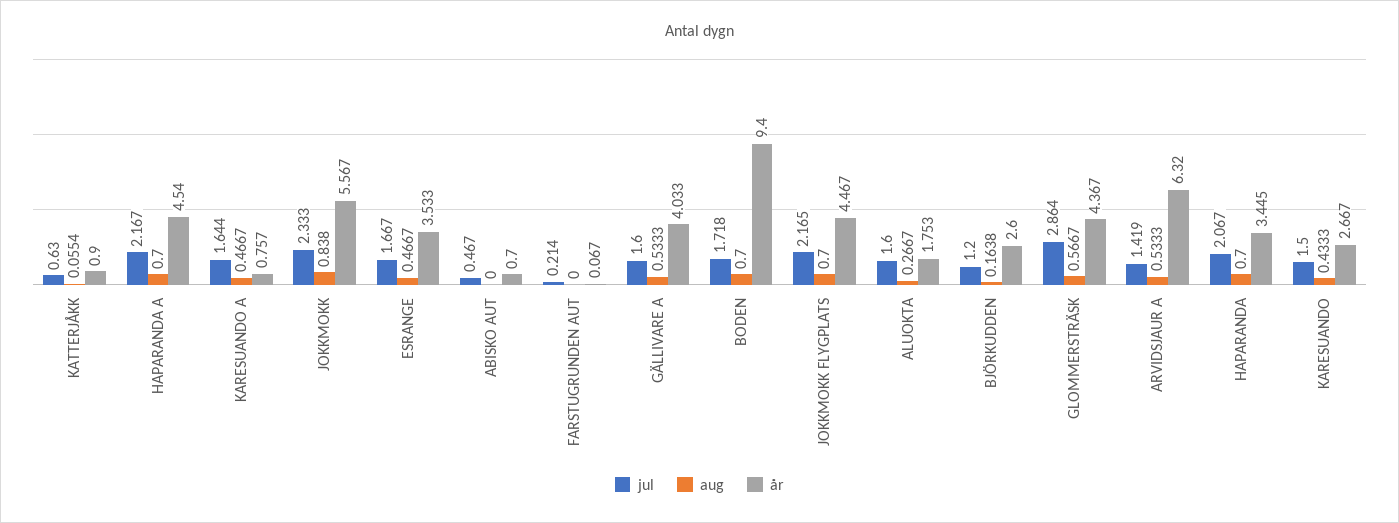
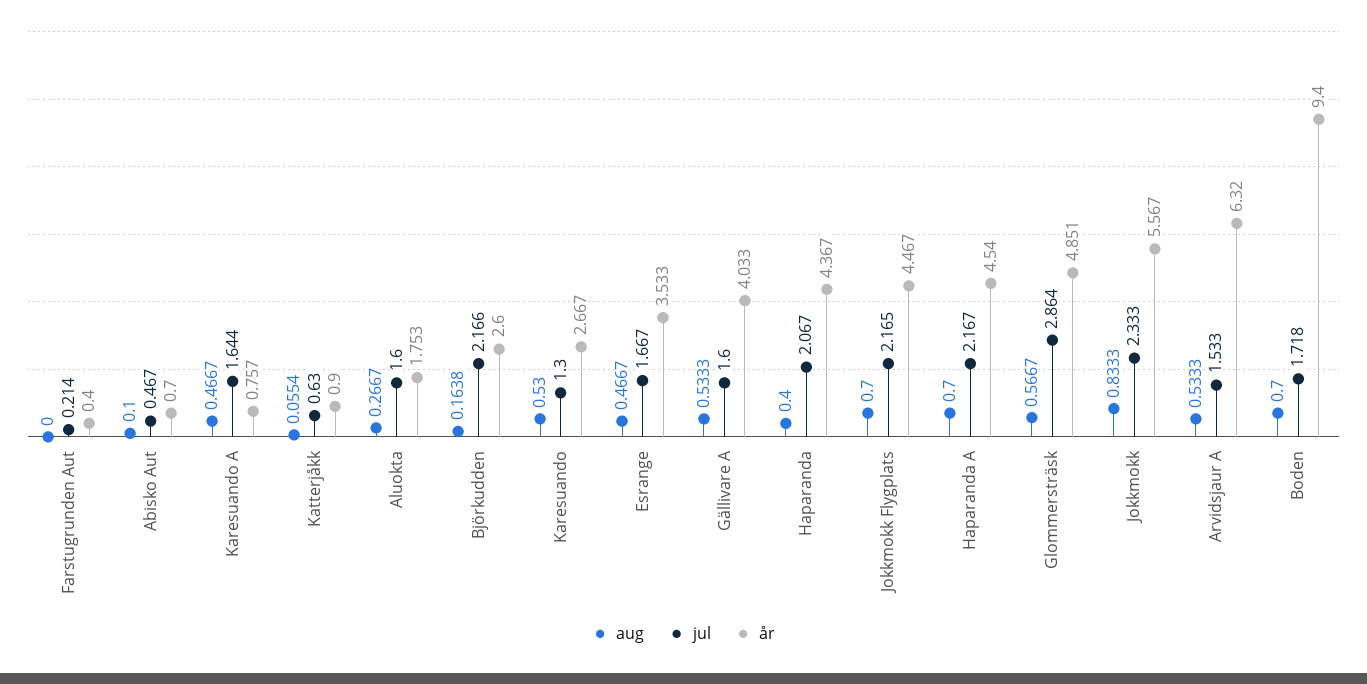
  {
    "jul": {
      "KATTERJÅKK": 0.63,
      "HAPARANDA A": 2.167,
      "KARESUANDO A": 1.644,
      "JOKKMOKK": 2.333,
      "ESRANGE": 1.667,
      "ABISKO AUT": 0.467,
      "FARSTUGRUNDEN AUT": 0.214,
      "GÄLLIVARE A": 1.6,
      "BODEN": 1.718,
      "JOKKMOKK FLYGPLATS": 2.165,
      "ALUOKTA": 1.6,
-     "BJÖRKUDDEN": 1.2,
+     "BJÖRKUDDEN": 2.166,
      "GLOMMERSTRÄSK": 2.864,
-     "ARVIDSJAUR A": 1.419,
+     "ARVIDSJAUR A": 1.533,
      "HAPARANDA": 2.067,
-     "KARESUANDO": 1.5
+     "KARESUANDO": 1.3
    },
    "aug": {
      "KATTERJÅKK": 0.0554,
      "HAPARANDA A": 0.7,
      "KARESUANDO A": 0.4667,
-     "JOKKMOKK": 0.838,
+     "JOKKMOKK": 0.8333,
      "ESRANGE": 0.4667,
-     "ABISKO AUT": 0,
+     "ABISKO AUT": 0.1,
      "FARSTUGRUNDEN AUT": 0,
      "GÄLLIVARE A": 0.5333,
      "BODEN": 0.7,
      "JOKKMOKK FLYGPLATS": 0.7,
      "ALUOKTA": 0.2667,
      "BJÖRKUDDEN": 0.1638,
      "GLOMMERSTRÄSK": 0.5667,
      "ARVIDSJAUR A": 0.5333,
-     "HAPARANDA": 0.7,
+     "HAPARANDA": 0.4,
-     "KARESUANDO": 0.4333
+     "KARESUANDO": 0.53
    },
    "år": {
      "KATTERJÅKK": 0.9,
      "HAPARANDA A": 4.54,
      "KARESUANDO A": 0.757,
      "JOKKMOKK": 5.567,
      "ESRANGE": 3.533,
      "ABISKO AUT": 0.7,
-     "FARSTUGRUNDEN AUT": 0.067,
+     "FARSTUGRUNDEN AUT": 0.4,
      "GÄLLIVARE A": 4.033,
      "BODEN": 9.4,
      "JOKKMOKK FLYGPLATS": 4.467,
      "ALUOKTA": 1.753,
      "BJÖRKUDDEN": 2.6,
-     "GLOMMERSTRÄSK": 4.367,
+     "GLOMMERSTRÄSK": 4.851,
      "ARVIDSJAUR A": 6.32,
-     "HAPARANDA": 3.445,
+     "HAPARANDA": 4.367,
      "KARESUANDO": 2.667
    }
  }

